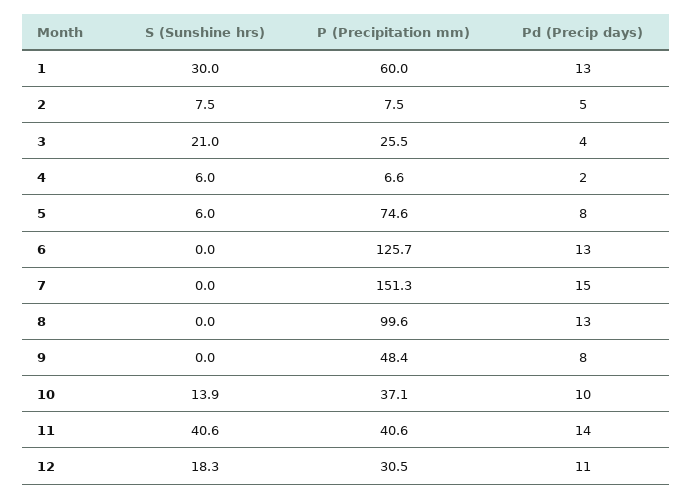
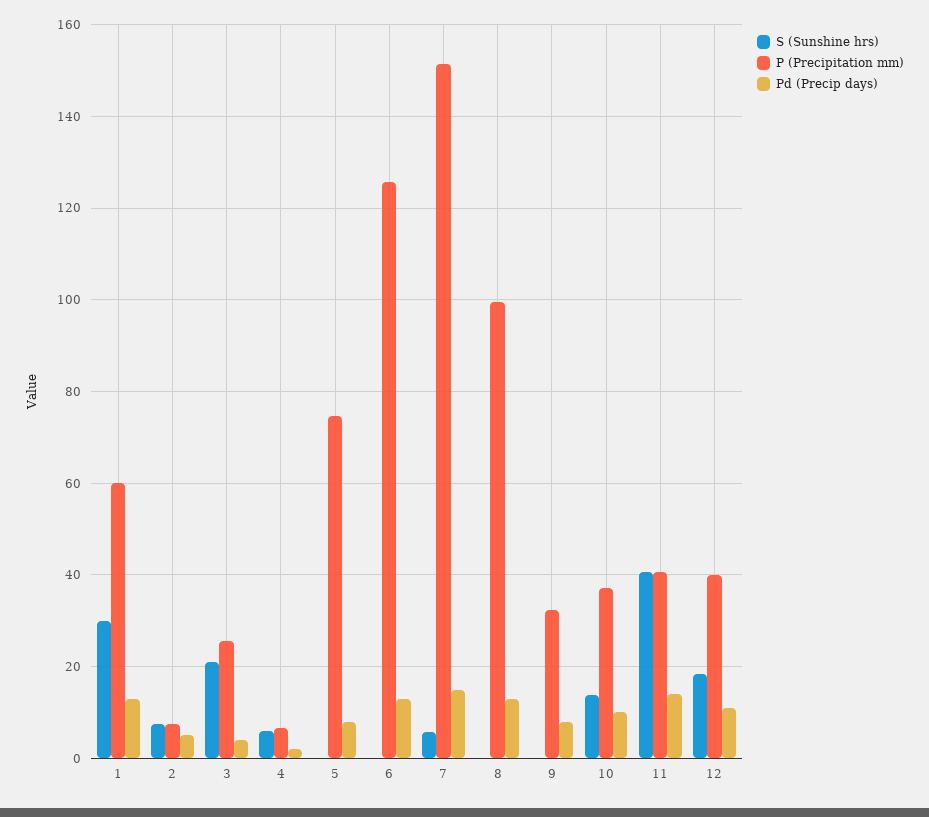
  {
    "S (Sunshine hrs)": {
      "1": 30,
      "2": 7.5,
      "3": 21,
      "4": 6,
-     "5": 6,
+     "5": 0,
      "6": 0,
-     "7": 0,
+     "7": 6,
      "8": 0,
      "9": 0,
      "10": 13.9,
      "11": 40.6,
      "12": 18.3
    },
    "P (Precipitation mm)": {
      "1": 60,
      "2": 7.5,
      "3": 25.5,
      "4": 6.6,
      "5": 74.6,
      "6": 125.7,
      "7": 151.3,
      "8": 99.6,
-     "9": 48.4,
+     "9": 32,
      "10": 37.1,
      "11": 40.6,
-     "12": 30.5
+     "12": 40
    },
    "Pd (Precip days)": {
      "1": 13,
      "2": 5,
      "3": 4,
      "4": 2,
      "5": 8,
      "6": 13,
      "7": 15,
      "8": 13,
      "9": 8,
      "10": 10,
      "11": 14,
      "12": 11
    }
  }

